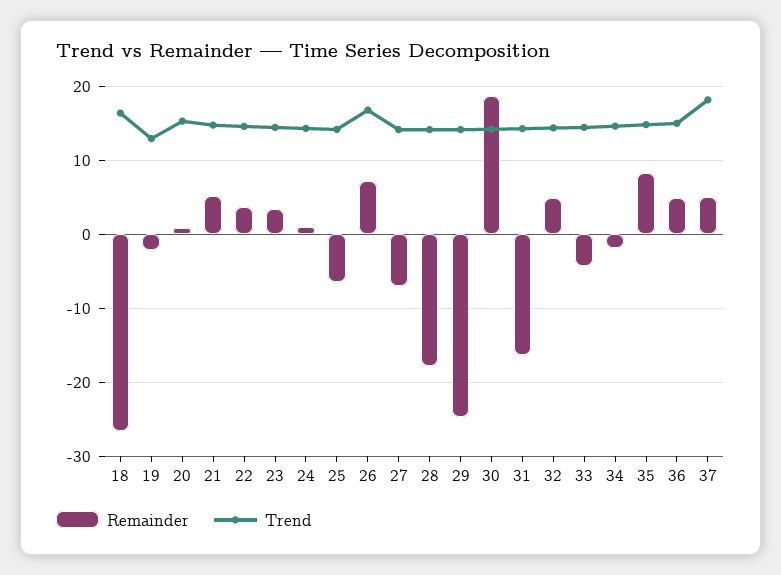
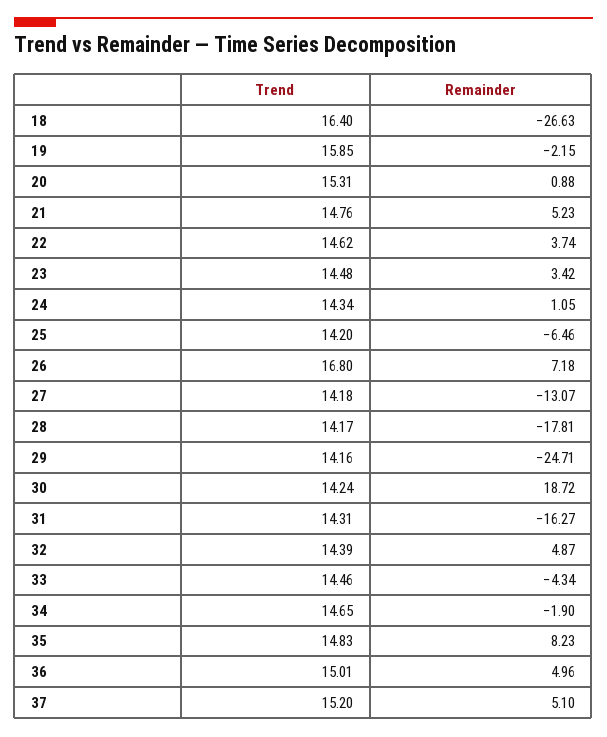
  {
    "Remainder": {
      "18": -26.63,
      "19": -2.15,
      "20": 0.88,
      "21": 5.23,
      "22": 3.74,
      "23": 3.42,
      "24": 1.05,
      "25": -6.46,
      "26": 7.18,
-     "27": -7,
+     "27": -13.07,
      "28": -17.81,
      "29": -24.71,
      "30": 18.72,
      "31": -16.27,
      "32": 4.87,
      "33": -4.34,
      "34": -1.9,
      "35": 8.23,
      "36": 4.96,
      "37": 5.1
    },
    "Trend": {
      "18": 16.4,
-     "19": 13,
+     "19": 15.85,
      "20": 15.31,
      "21": 14.76,
      "22": 14.62,
      "23": 14.48,
      "24": 14.34,
      "25": 14.2,
      "26": 16.8,
      "27": 14.18,
      "28": 14.17,
      "29": 14.16,
      "30": 14.24,
      "31": 14.31,
      "32": 14.39,
      "33": 14.46,
      "34": 14.65,
      "35": 14.83,
      "36": 15.01,
-     "37": 18
+     "37": 15.2
    }
  }

